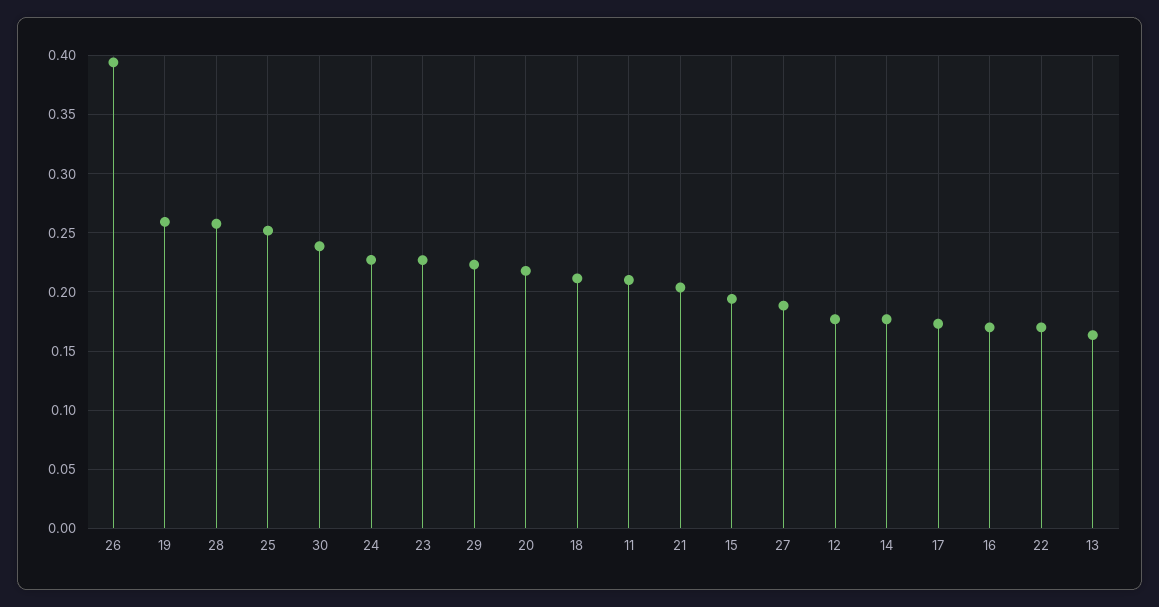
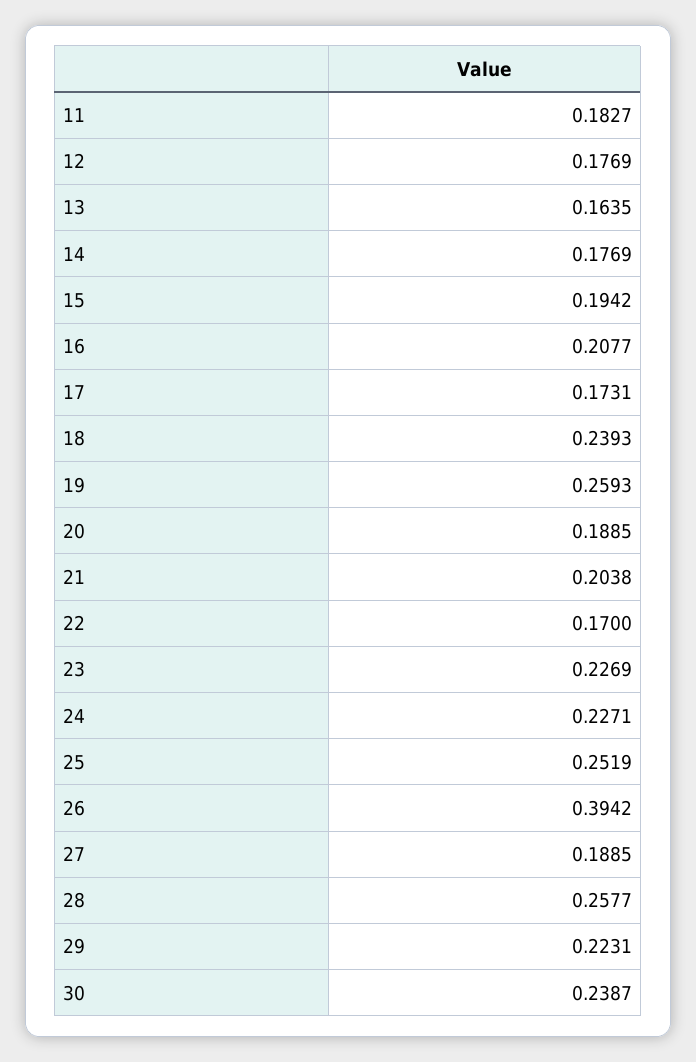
  {
    "26": 0.3942,
    "19": 0.2593,
    "28": 0.2577,
    "25": 0.2519,
    "30": 0.2387,
    "24": 0.2271,
    "23": 0.2269,
    "29": 0.2231,
-   "20": 0.22,
+   "20": 0.1885,
-   "18": 0.21,
+   "18": 0.2393,
-   "11": 0.21,
+   "11": 0.1827,
    "21": 0.2038,
    "15": 0.1942,
    "27": 0.1885,
    "12": 0.1769,
    "14": 0.1769,
    "17": 0.1731,
-   "16": 0.17,
+   "16": 0.2077,
    "22": 0.17,
    "13": 0.1635
  }

